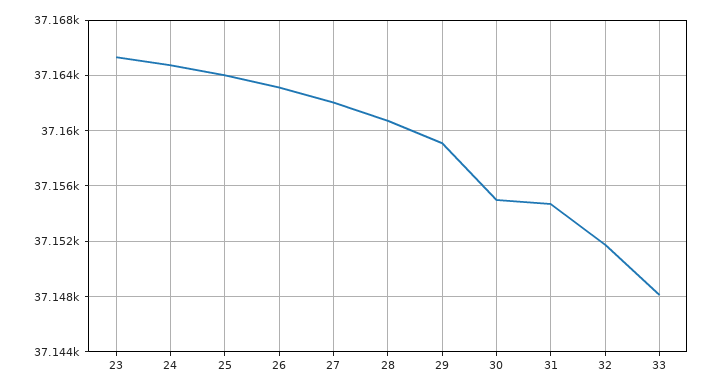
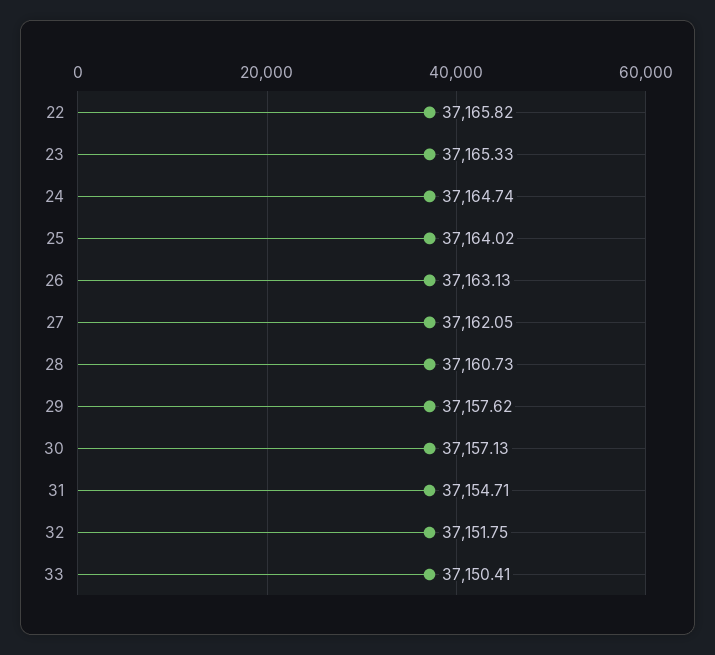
  {
    "23": 37165.33,
    "24": 37164.74,
    "25": 37164.02,
    "26": 37163.13,
    "27": 37162.05,
    "28": 37160.73,
-   "29": 37159,
+   "29": 37157.62,
-   "30": 37155,
+   "30": 37157.13,
    "31": 37154.71,
    "32": 37151.75,
-   "33": 37148
+   "33": 37150.41,
+   "22": 37165.82
  }

